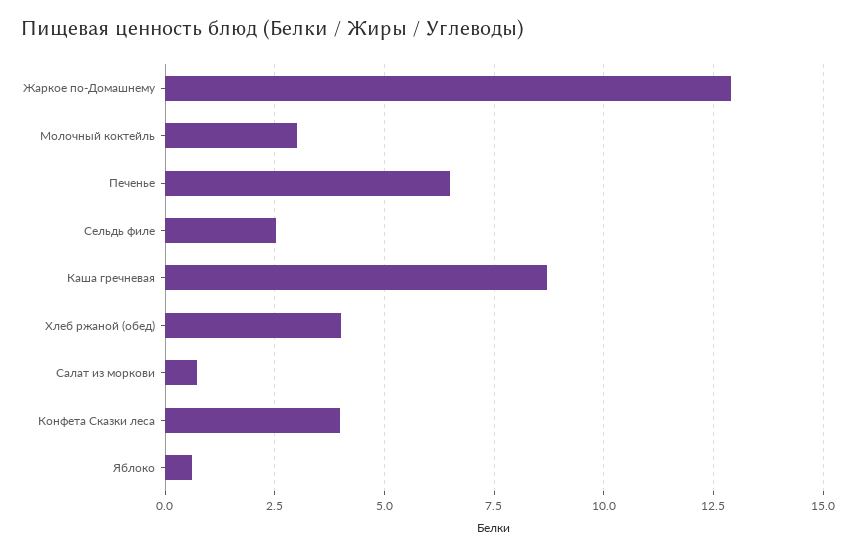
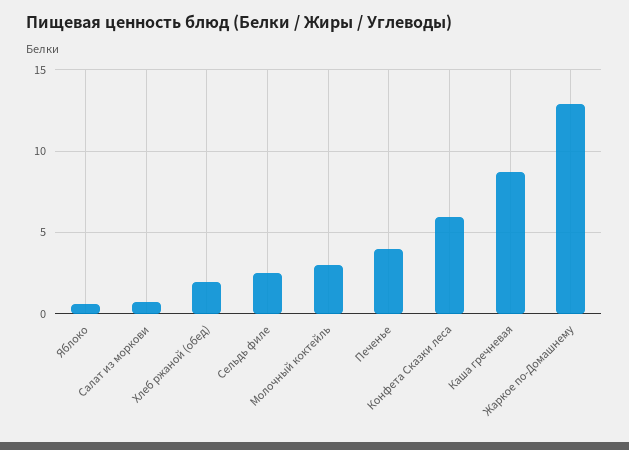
  {
    "Жаркое по-Домашнему": 13,
    "Молочный коктейль": 3,
-   "Печенье": 6.5,
+   "Печенье": 4,
    "Сельдь филе": 2.5,
    "Каша гречневая": 8.75,
-   "Хлеб ржаной (обед)": 4,
+   "Хлеб ржаной (обед)": 2,
    "Салат из моркови": 0.75,
-   "Конфета Сказки леса": 4,
+   "Конфета Сказки леса": 6,
    "Яблоко": 0.5
  }

